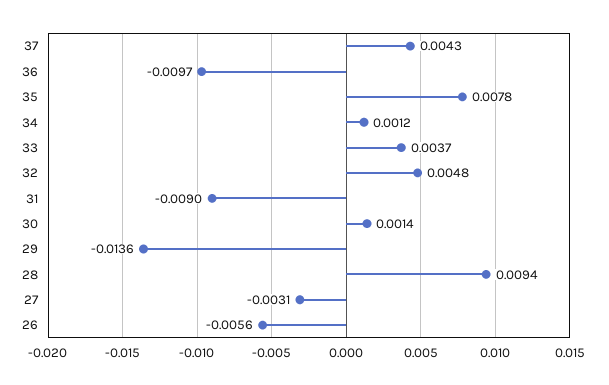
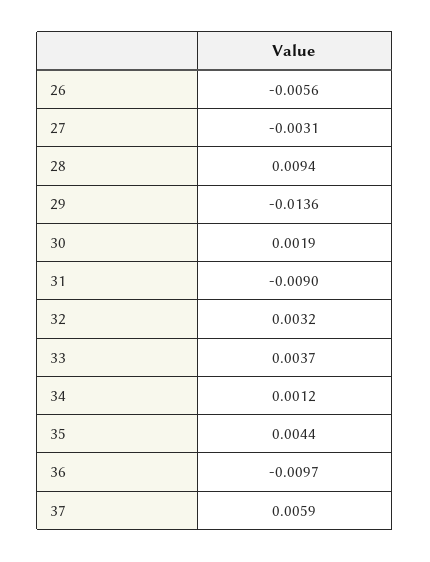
  {
-   "37": 0.0043,
+   "37": 0.0059,
    "36": -0.0097,
-   "35": 0.0078,
+   "35": 0.0044,
    "34": 0.0012,
    "33": 0.0037,
-   "32": 0.0048,
+   "32": 0.0032,
    "31": -0.009,
-   "30": 0.0014,
+   "30": 0.0019,
    "29": -0.0136,
    "28": 0.0094,
    "27": -0.0031,
    "26": -0.0056
  }

